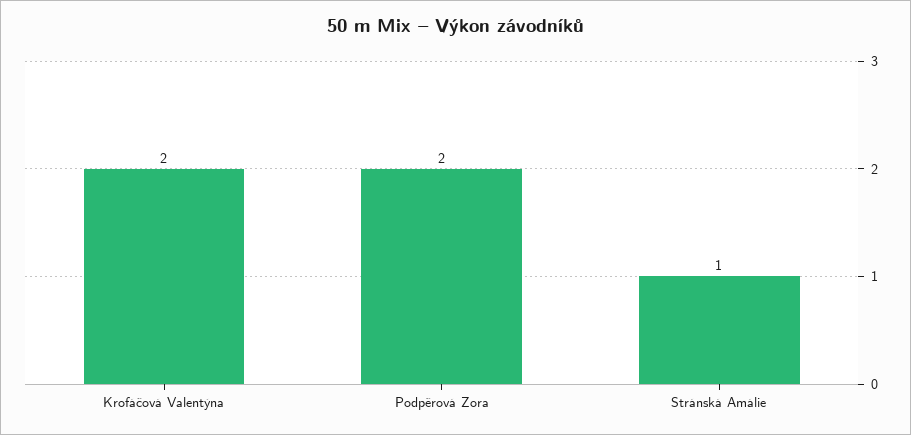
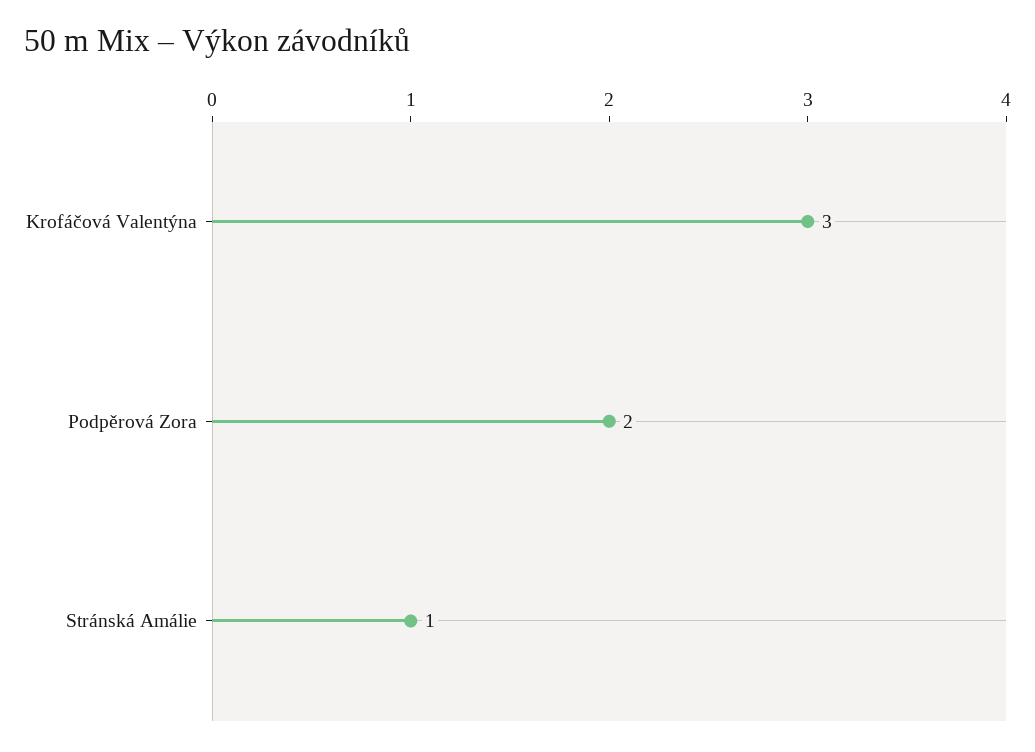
  {
-   "Krofáčová Valentýna": 2,
+   "Krofáčová Valentýna": 3,
    "Podpěrová Zora": 2,
    "Stránská Amálie": 1
  }

